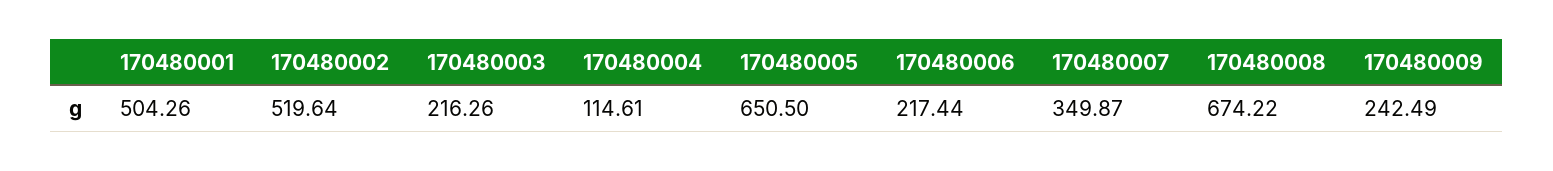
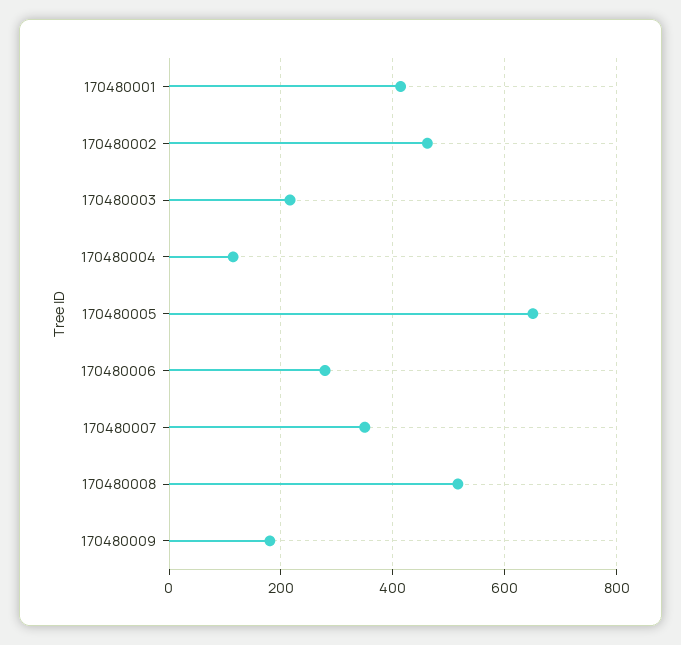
  {
-   "170480001": 504.26,
+   "170480001": 420,
-   "170480002": 519.64,
+   "170480002": 460,
    "170480003": 216.26,
    "170480004": 114.61,
    "170480005": 650.5,
-   "170480006": 217.44,
+   "170480006": 280,
    "170480007": 349.87,
-   "170480008": 674.22,
+   "170480008": 520,
-   "170480009": 242.49
+   "170480009": 180
  }

